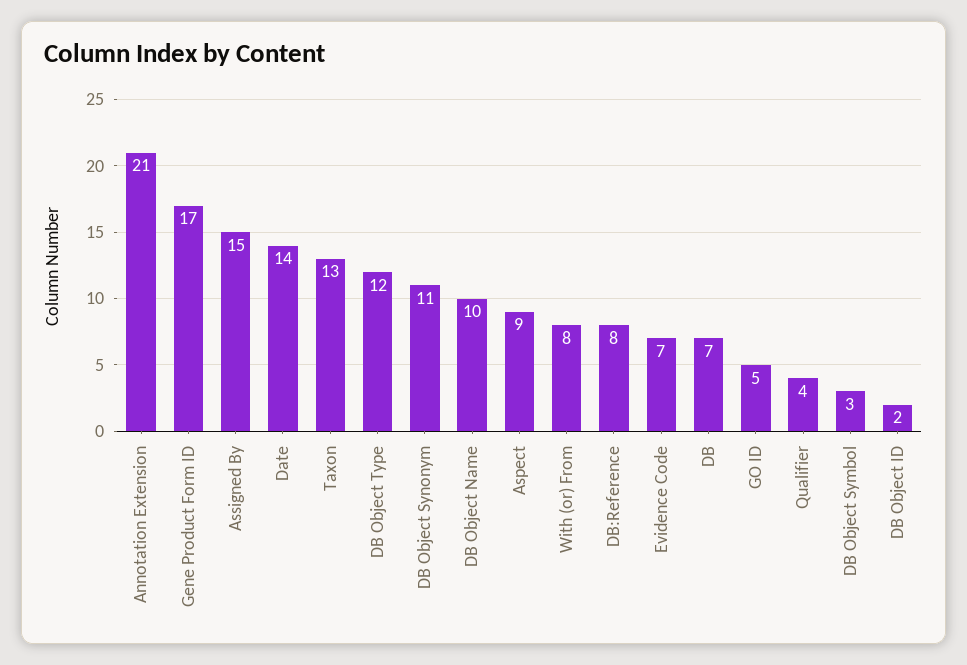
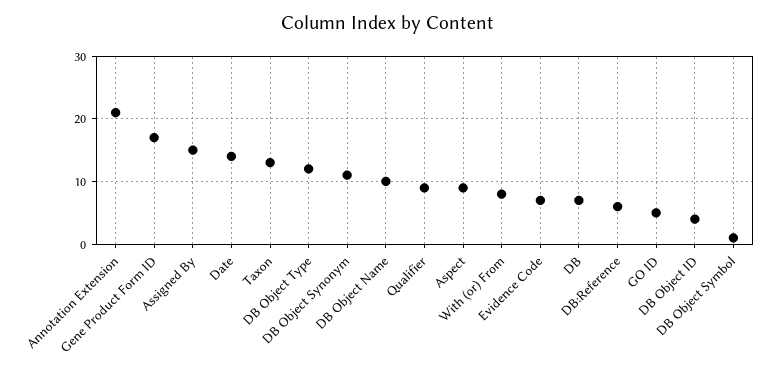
  {
    "Annotation Extension": 21,
    "Gene Product Form ID": 17,
    "Assigned By": 15,
    "Date": 14,
    "Taxon": 13,
    "DB Object Type": 12,
    "DB Object Synonym": 11,
    "DB Object Name": 10,
    "Aspect": 9,
    "With (or) From": 8,
-   "DB:Reference": 8,
+   "DB:Reference": 6,
    "Evidence Code": 7,
    "DB": 7,
    "GO ID": 5,
-   "Qualifier": 4,
+   "Qualifier": 9,
-   "DB Object Symbol": 3,
+   "DB Object Symbol": 1,
-   "DB Object ID": 2
+   "DB Object ID": 4
  }

